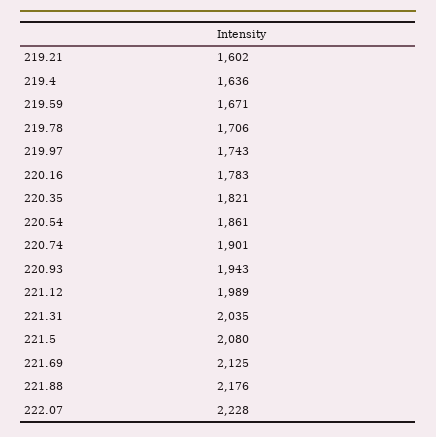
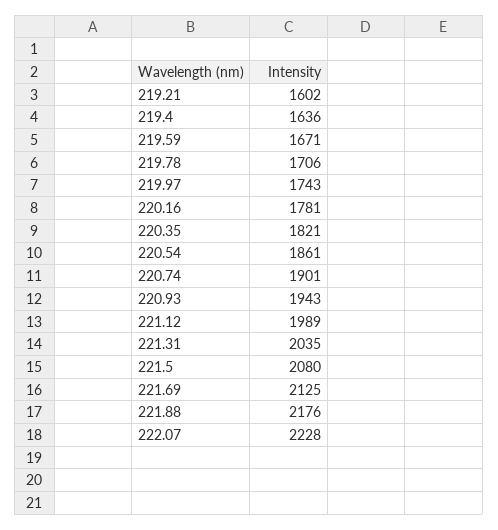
  {
    "219.21": 1602,
    "219.4": 1636,
    "219.59": 1671,
    "219.78": 1706,
    "219.97": 1743,
-   "220.16": 1783,
+   "220.16": 1781,
    "220.35": 1821,
    "220.54": 1861,
    "220.74": 1901,
    "220.93": 1943,
    "221.12": 1989,
    "221.31": 2035,
    "221.5": 2080,
    "221.69": 2125,
    "221.88": 2176,
    "222.07": 2228
  }

